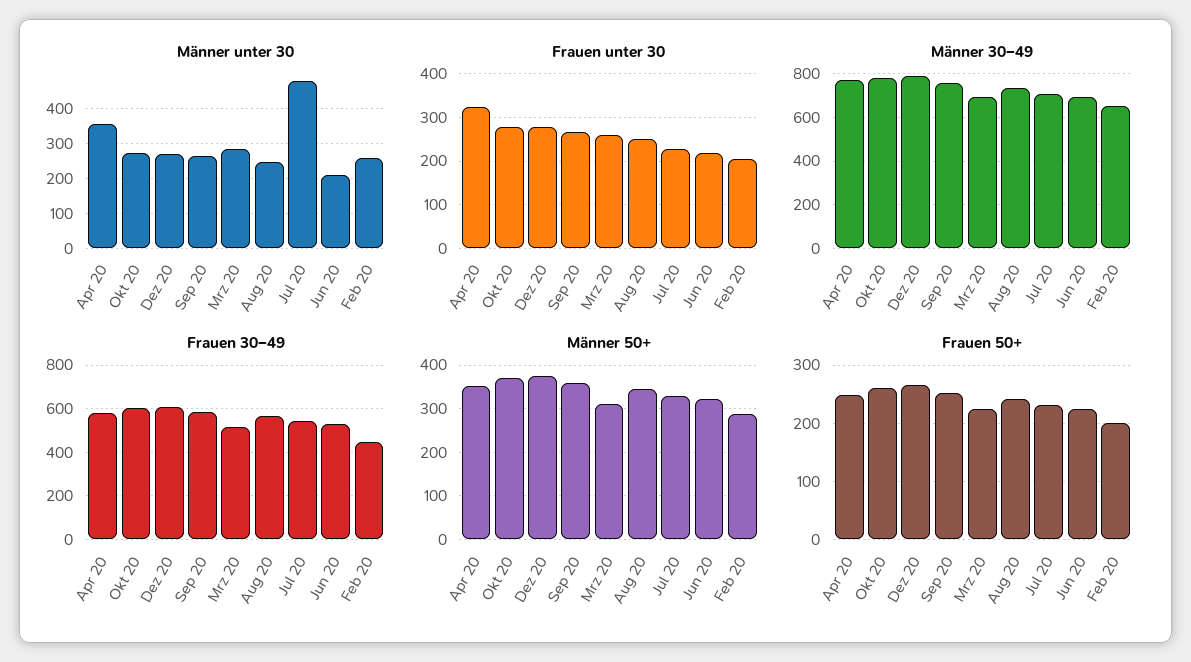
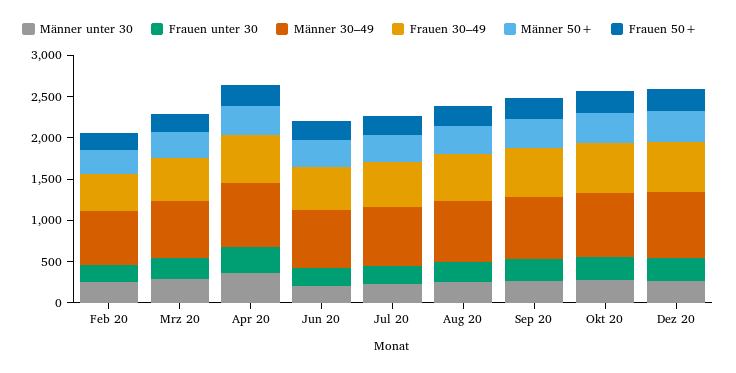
  {
    "Männer unter 30": {
      "Apr 20": 360,
      "Okt 20": 280,
      "Dez 20": 280,
      "Sep 20": 260,
      "Mrz 20": 280,
      "Aug 20": 240,
-     "Jul 20": 480,
+     "Jul 20": 200,
      "Jun 20": 220,
      "Feb 20": 260
    },
    "Frauen unter 30": {
      "Apr 20": 320,
      "Okt 20": 280,
      "Dez 20": 280,
      "Sep 20": 260,
      "Mrz 20": 260,
      "Aug 20": 260,
      "Jul 20": 220,
      "Jun 20": 220,
      "Feb 20": 200
    },
    "Männer 30–49": {
      "Apr 20": 750,
      "Okt 20": 800,
      "Dez 20": 800,
      "Sep 20": 750,
      "Mrz 20": 700,
      "Aug 20": 750,
      "Jul 20": 700,
      "Jun 20": 700,
      "Feb 20": 650
    },
    "Frauen 30–49": {
      "Apr 20": 600,
      "Okt 20": 600,
      "Dez 20": 600,
      "Sep 20": 600,
      "Mrz 20": 500,
      "Aug 20": 550,
      "Jul 20": 550,
      "Jun 20": 550,
      "Feb 20": 450
    },
    "Männer 50+": {
      "Apr 20": 360,
      "Okt 20": 380,
      "Dez 20": 380,
      "Sep 20": 360,
      "Mrz 20": 320,
      "Aug 20": 340,
      "Jul 20": 340,
      "Jun 20": 320,
      "Feb 20": 280
    },
    "Frauen 50+": {
      "Apr 20": 240,
      "Okt 20": 260,
      "Dez 20": 260,
      "Sep 20": 260,
      "Mrz 20": 220,
      "Aug 20": 240,
      "Jul 20": 240,
      "Jun 20": 220,
      "Feb 20": 200
    }
  }

